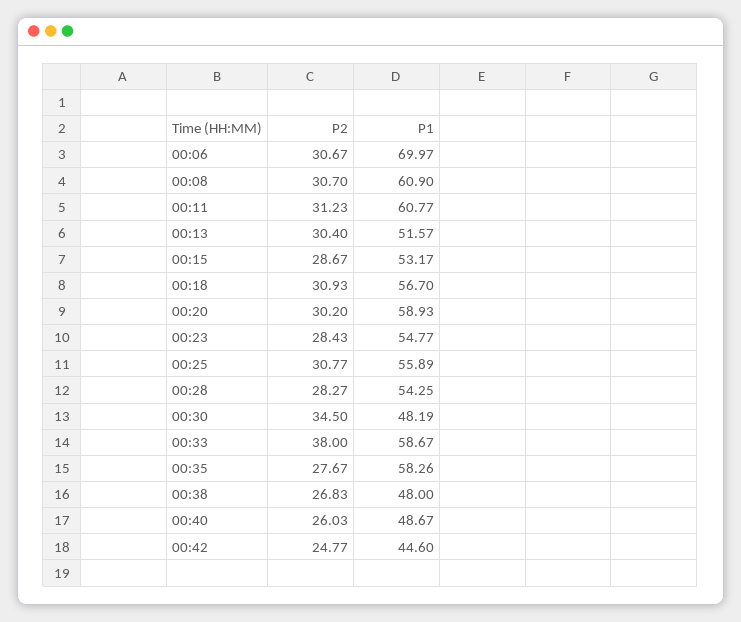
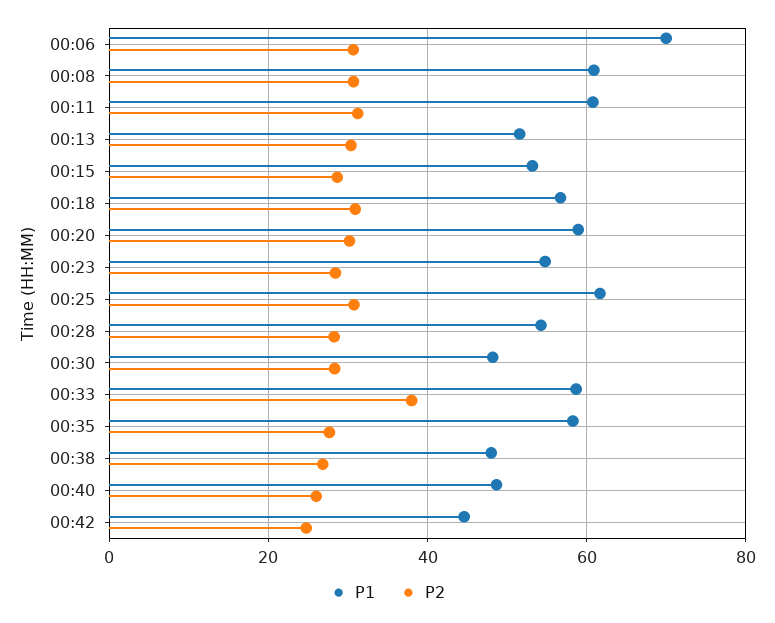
  {
    "P2": {
      "00:06": 30.67,
      "00:08": 30.7,
      "00:11": 31.23,
      "00:13": 30.4,
      "00:15": 28.67,
      "00:18": 30.93,
      "00:20": 30.2,
      "00:23": 28.43,
      "00:25": 30.77,
      "00:28": 28.27,
-     "00:30": 34.5,
+     "00:30": 28,
      "00:33": 38,
      "00:35": 27.67,
      "00:38": 26.83,
      "00:40": 26.03,
      "00:42": 24.77
    },
    "P1": {
      "00:06": 69.97,
      "00:08": 60.9,
      "00:11": 60.77,
      "00:13": 51.57,
      "00:15": 53.17,
      "00:18": 56.7,
      "00:20": 58.93,
      "00:23": 54.77,
-     "00:25": 55.89,
+     "00:25": 62,
      "00:28": 54.25,
      "00:30": 48.19,
      "00:33": 58.67,
      "00:35": 58.26,
      "00:38": 48,
      "00:40": 48.67,
      "00:42": 44.6
    }
  }

